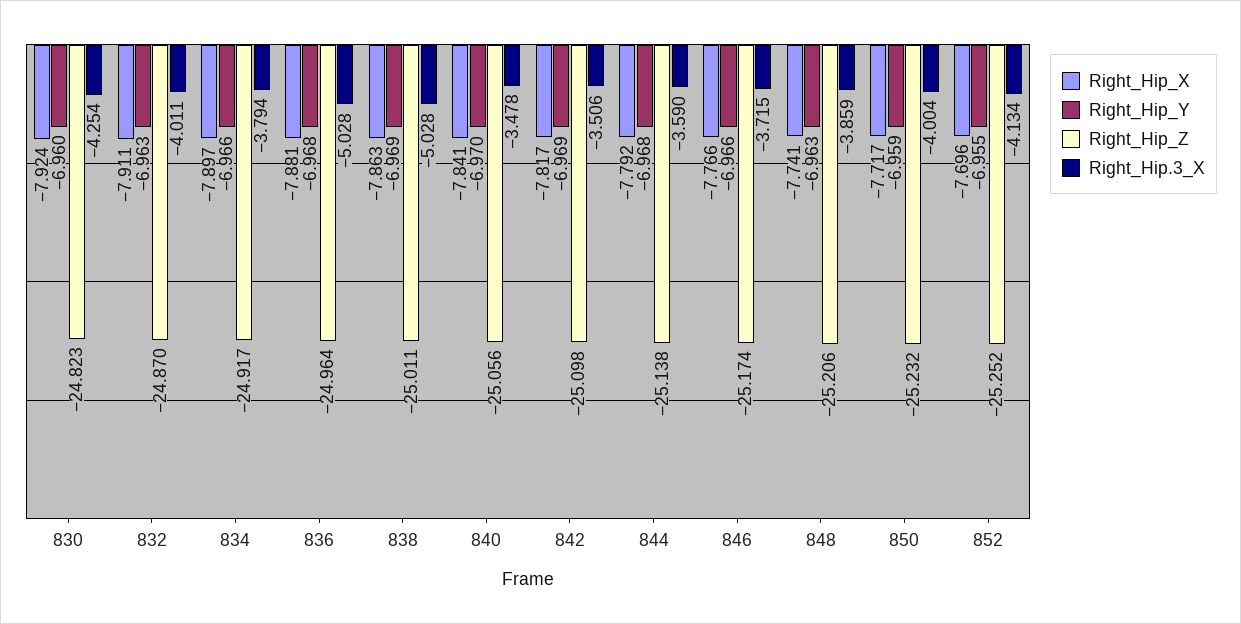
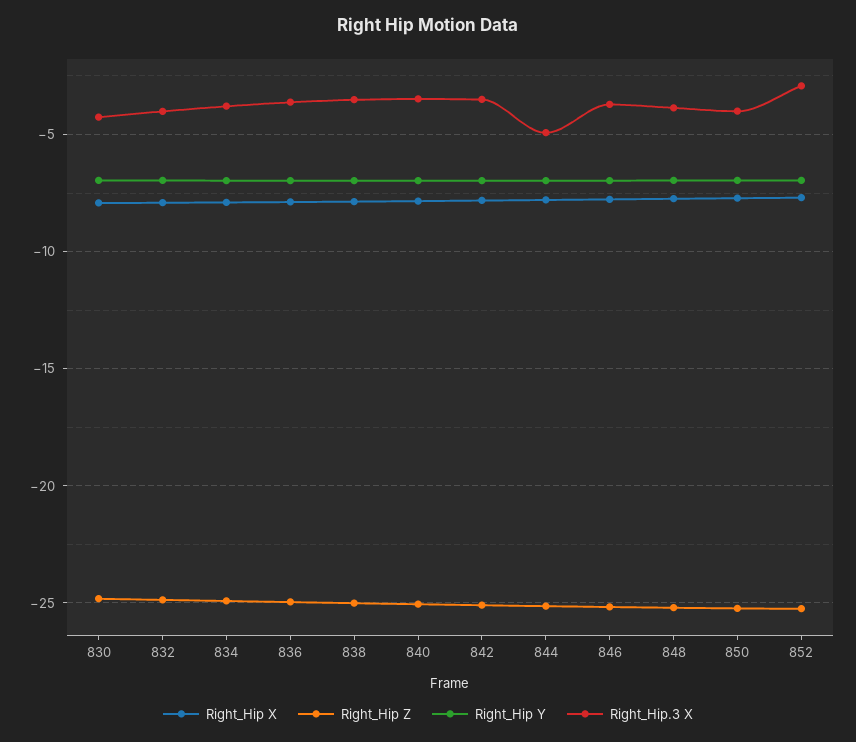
  {
    "Right_Hip_X": {
      "830": -7.924,
      "832": -7.911,
      "834": -7.897,
      "836": -7.881,
      "838": -7.863,
      "840": -7.841,
      "842": -7.817,
      "844": -7.792,
      "846": -7.766,
      "848": -7.741,
      "850": -7.717,
      "852": -7.696
    },
    "Right_Hip_Y": {
      "830": -6.96,
      "832": -6.963,
      "834": -6.966,
      "836": -6.968,
      "838": -6.969,
      "840": -6.97,
      "842": -6.969,
      "844": -6.968,
      "846": -6.966,
      "848": -6.963,
      "850": -6.959,
      "852": -6.955
    },
    "Right_Hip_Z": {
      "830": -24.823,
      "832": -24.87,
      "834": -24.917,
      "836": -24.964,
      "838": -25.011,
      "840": -25.056,
      "842": -25.098,
      "844": -25.138,
      "846": -25.174,
      "848": -25.206,
      "850": -25.232,
      "852": -25.252
    },
    "Right_Hip.3_X": {
      "830": -4.254,
      "832": -4.011,
      "834": -3.794,
-     "836": -5.028,
+     "836": -3.5,
-     "838": -5.028,
+     "838": -3.5,
      "840": -3.478,
      "842": -3.506,
-     "844": -3.59,
+     "844": -5,
      "846": -3.715,
      "848": -3.859,
      "850": -4.004,
-     "852": -4.134
+     "852": -3
    }
  }

